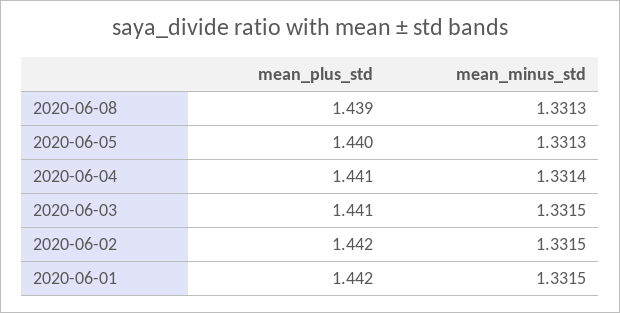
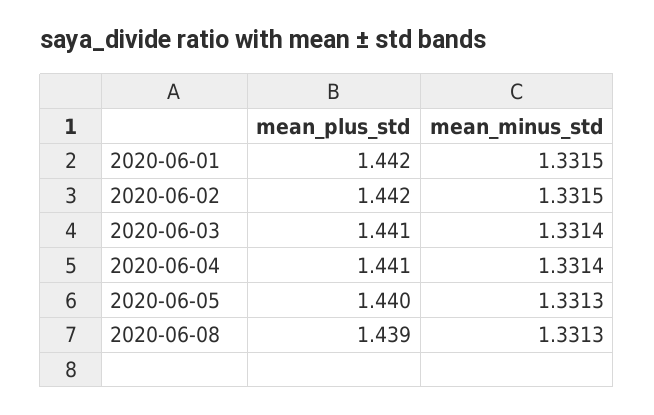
  {
    "mean_plus_std": {
      "2020-06-08": 1.439,
      "2020-06-05": 1.44,
      "2020-06-04": 1.441,
      "2020-06-03": 1.441,
      "2020-06-02": 1.442,
      "2020-06-01": 1.442
    },
    "mean_minus_std": {
      "2020-06-08": 1.3313,
      "2020-06-05": 1.3313,
      "2020-06-04": 1.3314,
-     "2020-06-03": 1.3315,
+     "2020-06-03": 1.3314,
      "2020-06-02": 1.3315,
      "2020-06-01": 1.3315
    }
  }

